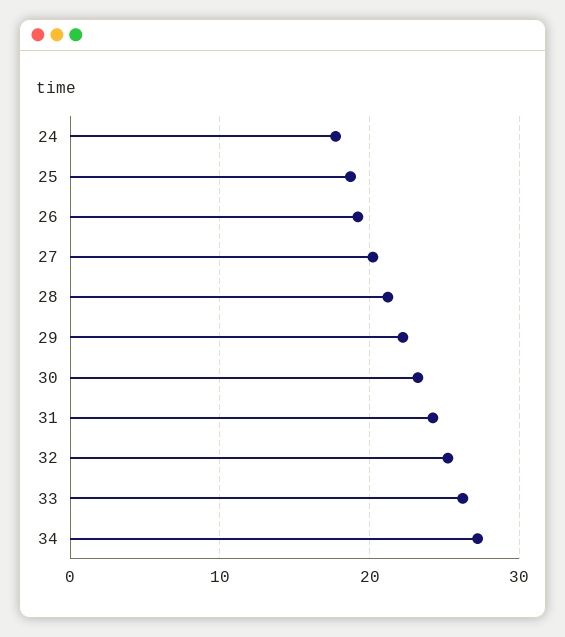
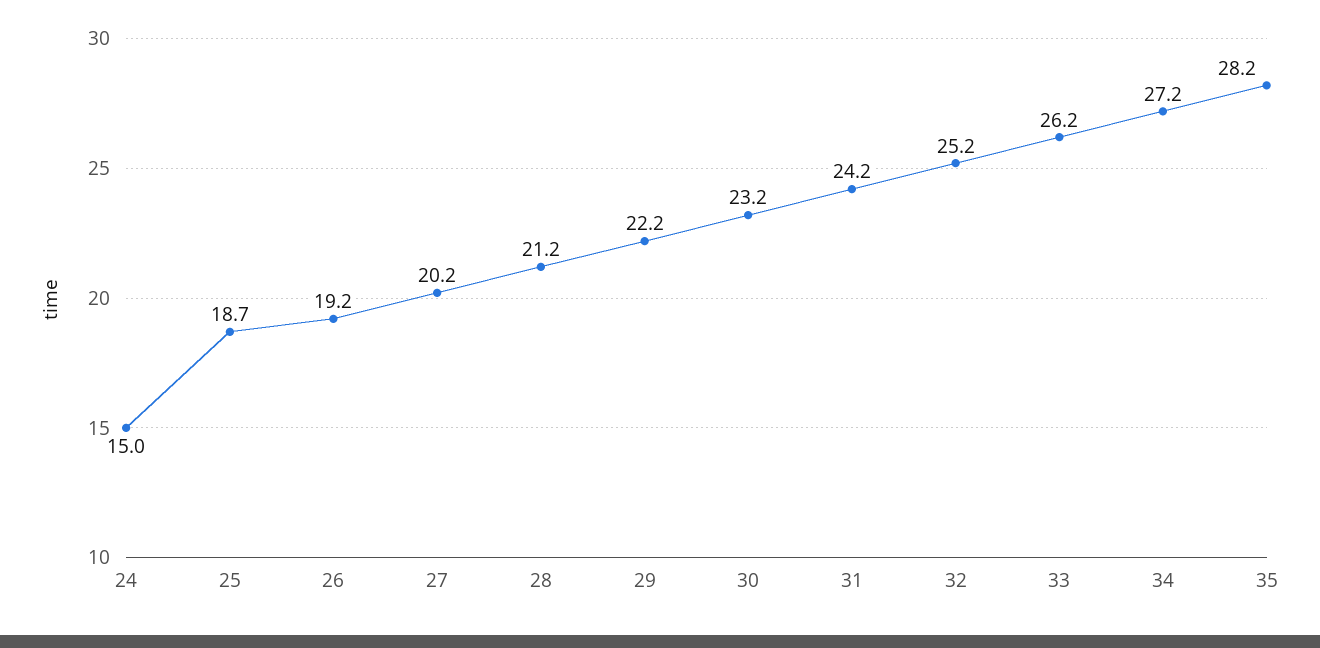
  {
-   "24": 18,
+   "24": 15,
    "25": 18.7,
    "26": 19.2,
    "27": 20.2,
    "28": 21.2,
    "29": 22.2,
    "30": 23.2,
    "31": 24.2,
    "32": 25.2,
    "33": 26.2,
-   "34": 27.2
+   "34": 27.2,
+   "35": 28.2
  }

